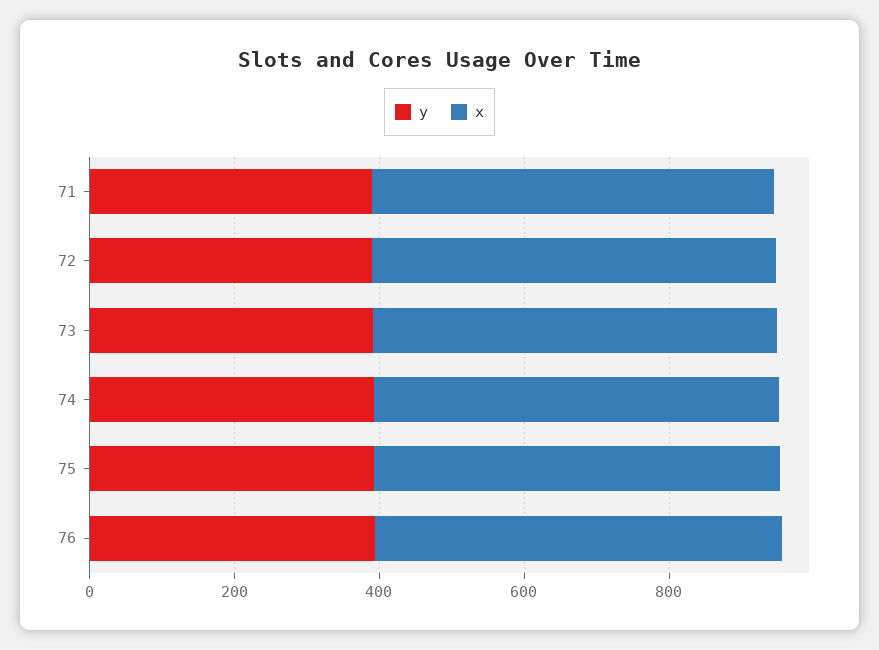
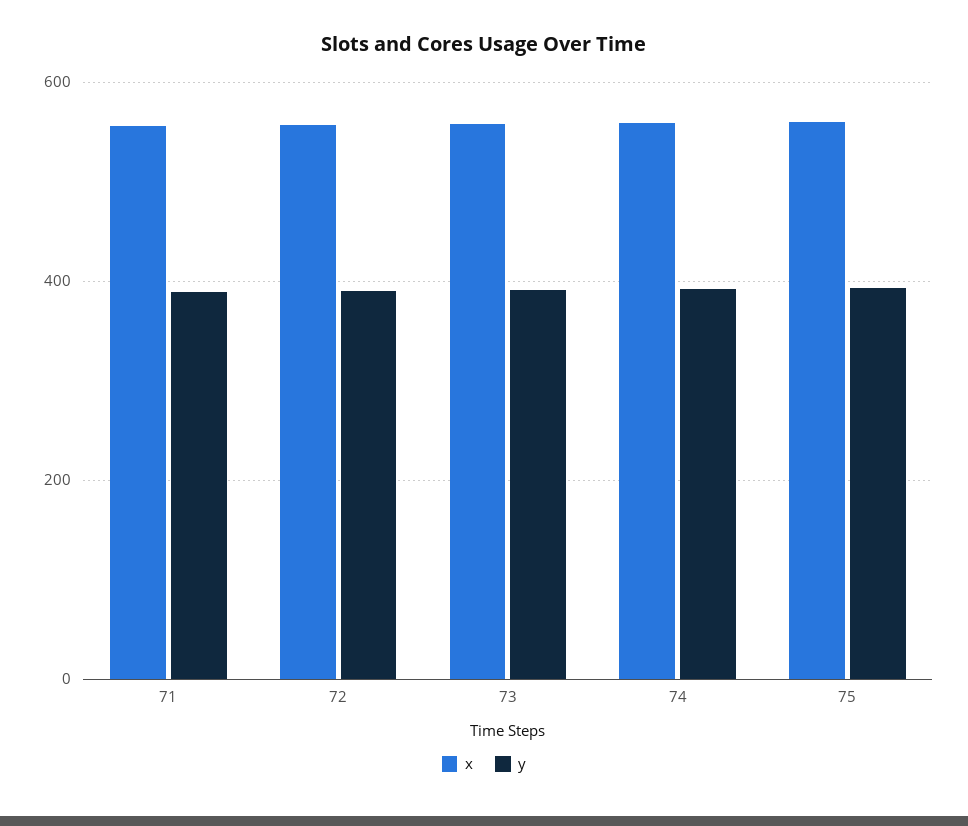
  {
    "y": {
      "71": 380,
      "72": 400,
      "73": 400,
      "74": 400,
-     "75": 400,
+     "75": 400
-     "76": 400
    },
    "x": {
      "71": 560,
      "72": 560,
      "73": 560,
      "74": 560,
-     "75": 560,
+     "75": 560
-     "76": 550
    }
  }

